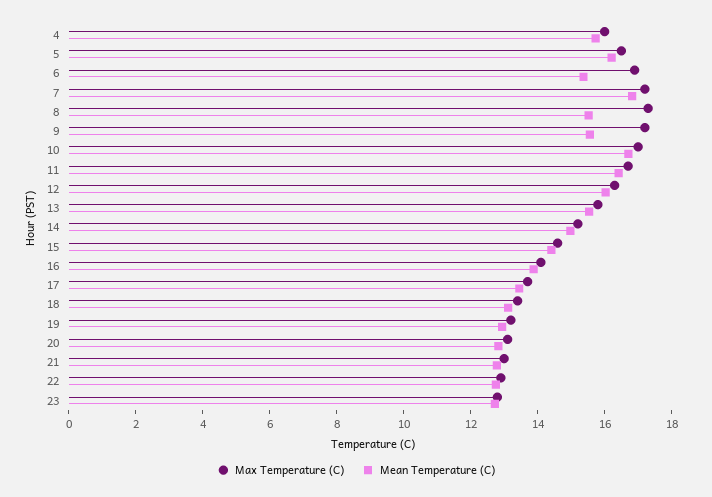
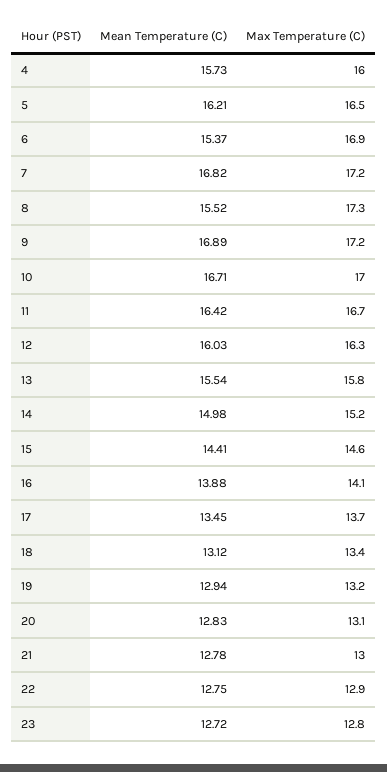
  {
    "Max Temperature (C)": {
      "4": 16,
      "5": 16.5,
      "6": 16.9,
      "7": 17.2,
      "8": 17.3,
      "9": 17.2,
      "10": 17,
      "11": 16.7,
      "12": 16.3,
      "13": 15.8,
      "14": 15.2,
      "15": 14.6,
      "16": 14.1,
      "17": 13.7,
      "18": 13.4,
      "19": 13.2,
      "20": 13.1,
      "21": 13,
      "22": 12.9,
      "23": 12.8
    },
    "Mean Temperature (C)": {
      "4": 15.73,
      "5": 16.21,
      "6": 15.37,
      "7": 16.82,
      "8": 15.52,
-     "9": 15.5,
+     "9": 16.89,
      "10": 16.71,
      "11": 16.42,
      "12": 16.03,
      "13": 15.54,
      "14": 14.98,
      "15": 14.41,
      "16": 13.88,
      "17": 13.45,
      "18": 13.12,
      "19": 12.94,
      "20": 12.83,
      "21": 12.78,
      "22": 12.75,
      "23": 12.72
    }
  }

